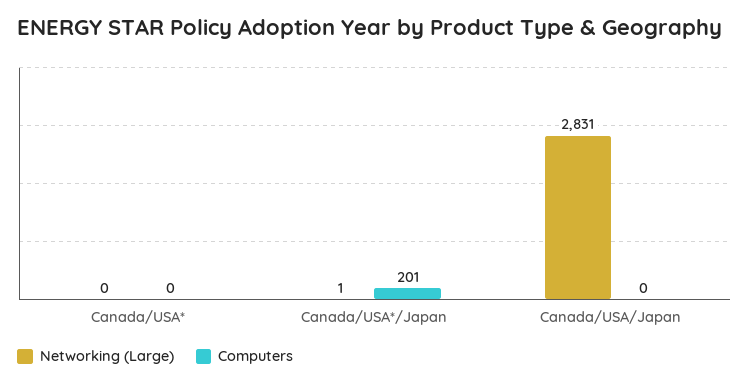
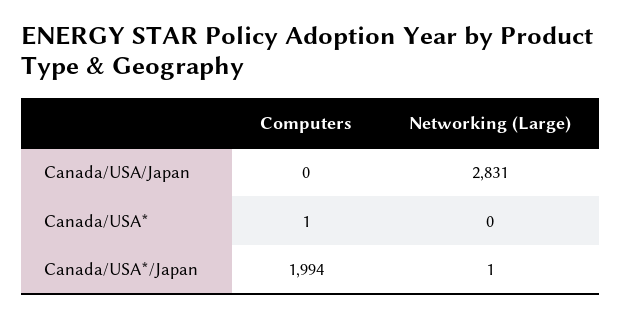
  {
    "Networking (Large)": {
      "Canada/USA*": 0,
      "Canada/USA*/Japan": 1,
      "Canada/USA/Japan": 2831
    },
    "Computers": {
-     "Canada/USA*": 0,
+     "Canada/USA*": 1,
-     "Canada/USA*/Japan": 201,
+     "Canada/USA*/Japan": 1994,
      "Canada/USA/Japan": 0
    }
  }

